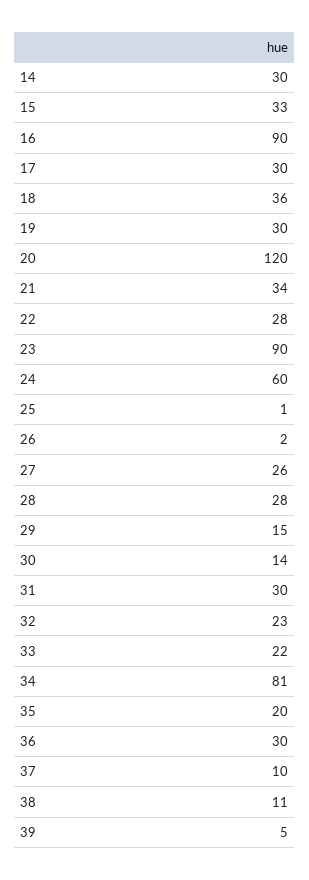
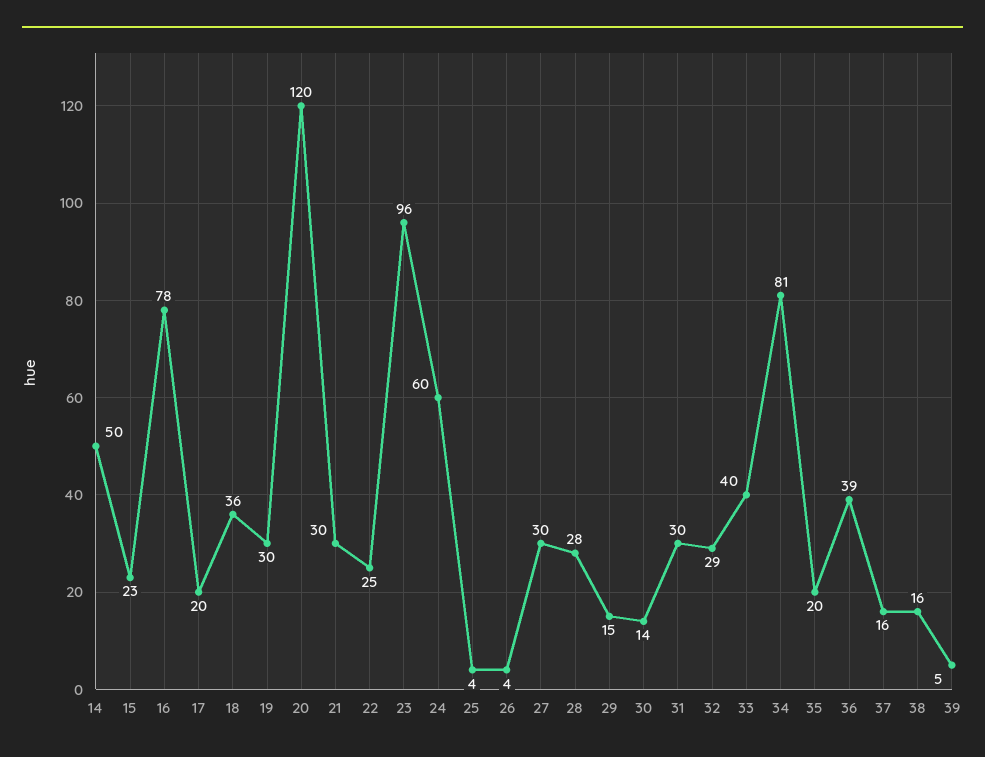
  {
-   "14": 30,
+   "14": 50,
-   "15": 33,
+   "15": 23,
-   "16": 90,
+   "16": 78,
-   "17": 30,
+   "17": 20,
    "18": 36,
    "19": 30,
    "20": 120,
-   "21": 34,
+   "21": 30,
-   "22": 28,
+   "22": 25,
-   "23": 90,
+   "23": 96,
    "24": 60,
-   "25": 1,
+   "25": 4,
-   "26": 2,
+   "26": 4,
-   "27": 26,
+   "27": 30,
    "28": 28,
    "29": 15,
    "30": 14,
    "31": 30,
-   "32": 23,
+   "32": 29,
-   "33": 22,
+   "33": 40,
    "34": 81,
    "35": 20,
-   "36": 30,
+   "36": 39,
-   "37": 10,
+   "37": 16,
-   "38": 11,
+   "38": 16,
    "39": 5
  }

